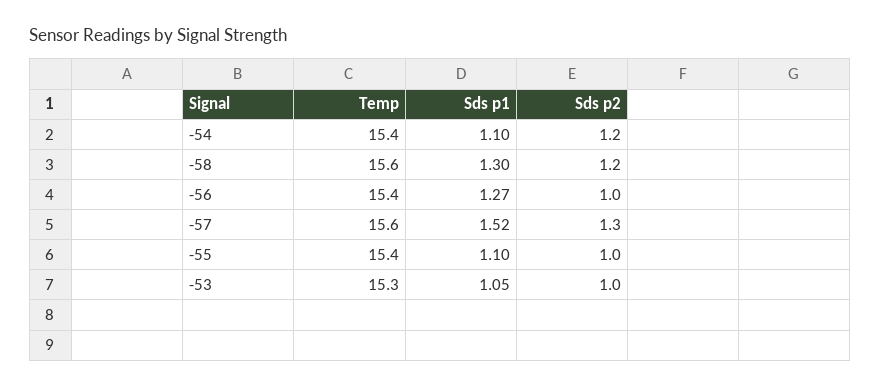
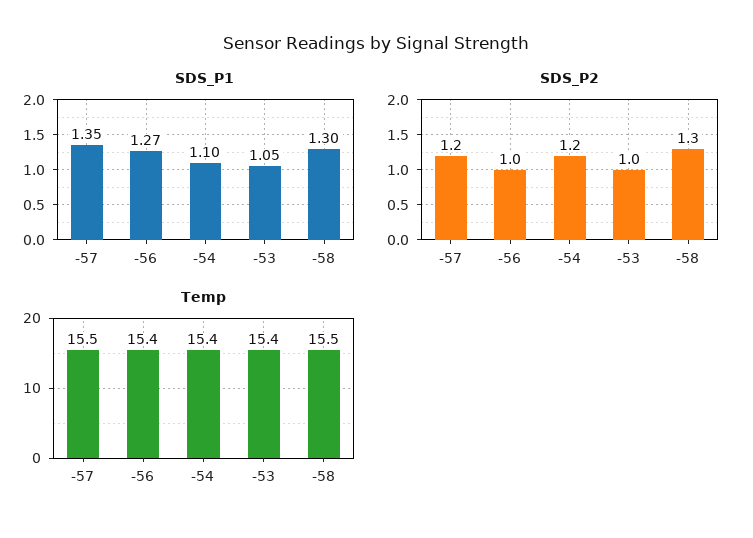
  {
    "Temp": {
      "-54": 15.4,
-     "-58": 15.6,
+     "-58": 15.5,
      "-56": 15.4,
-     "-57": 15.6,
+     "-57": 15.5,
-     "-55": 15.4,
-     "-53": 15.3
+     "-53": 15.4
    },
    "Sds p1": {
      "-54": 1.1,
      "-58": 1.3,
      "-56": 1.27,
-     "-57": 1.52,
+     "-57": 1.35,
-     "-55": 1.1,
      "-53": 1.05
    },
    "Sds p2": {
      "-54": 1.2,
-     "-58": 1.2,
+     "-58": 1.3,
      "-56": 1,
-     "-57": 1.3,
+     "-57": 1.2,
-     "-55": 1,
      "-53": 1
    }
  }

